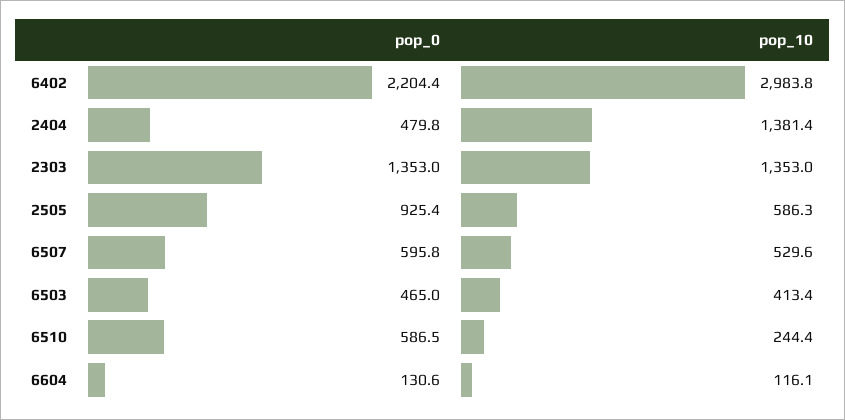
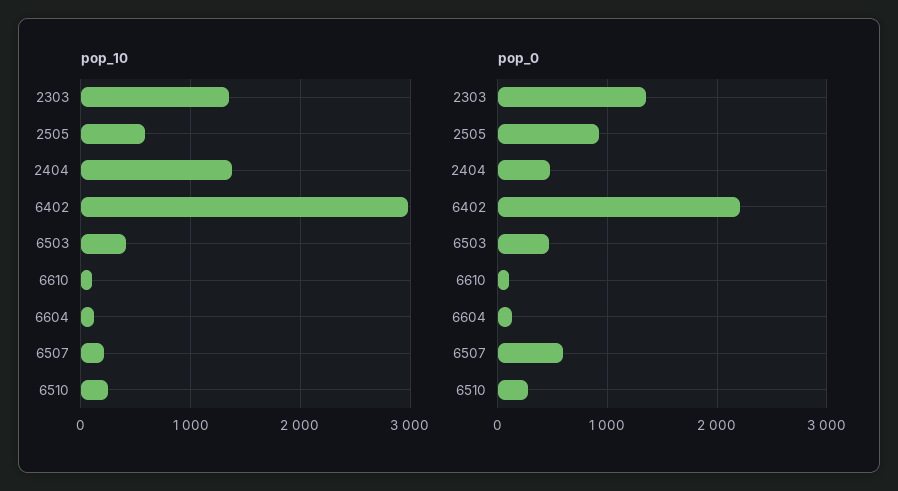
  {
    "pop_0": {
      "6402": 2204.4,
      "2404": 479.8,
      "2303": 1353,
      "2505": 925.4,
      "6507": 595.8,
      "6503": 465,
-     "6510": 586.5,
+     "6510": 300,
-     "6604": 130.6
+     "6604": 130.6,
+     "6610": 100
    },
    "pop_10": {
      "6402": 2983.8,
      "2404": 1381.4,
      "2303": 1353,
      "2505": 586.3,
-     "6507": 529.6,
+     "6507": 200,
      "6503": 413.4,
      "6510": 244.4,
-     "6604": 116.1
+     "6604": 116.1,
+     "6610": 100
    }
  }

